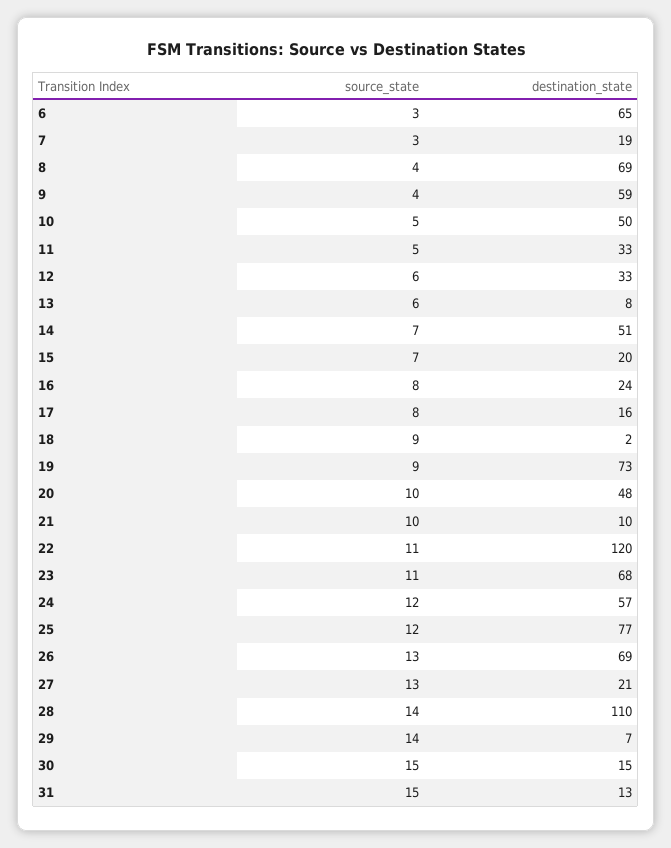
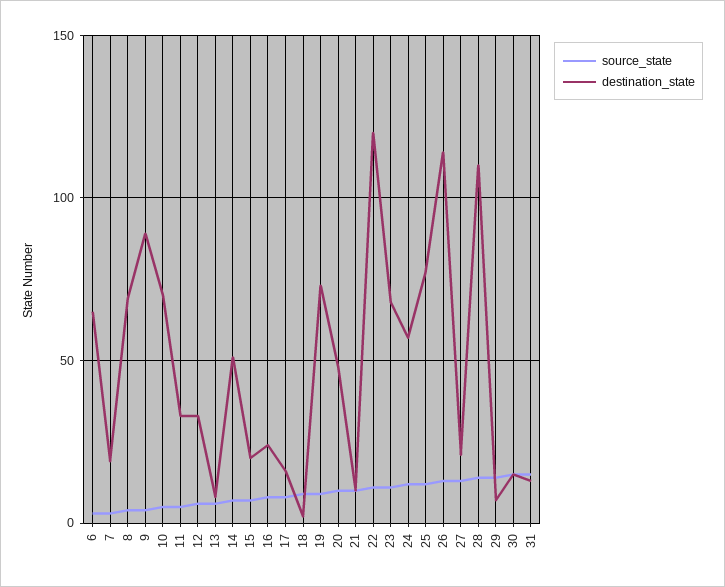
  {
    "source_state": {
      "6": 3,
      "7": 3,
      "8": 4,
      "9": 4,
      "10": 5,
      "11": 5,
      "12": 6,
      "13": 6,
      "14": 7,
      "15": 7,
      "16": 8,
      "17": 8,
      "18": 9,
      "19": 9,
      "20": 10,
      "21": 10,
      "22": 11,
      "23": 11,
      "24": 12,
      "25": 12,
      "26": 13,
      "27": 13,
      "28": 14,
      "29": 14,
      "30": 15,
      "31": 15
    },
    "destination_state": {
      "6": 65,
      "7": 19,
      "8": 69,
-     "9": 59,
+     "9": 90,
-     "10": 50,
+     "10": 70,
      "11": 33,
      "12": 33,
      "13": 8,
      "14": 51,
      "15": 20,
      "16": 24,
      "17": 16,
      "18": 2,
      "19": 73,
      "20": 48,
      "21": 10,
      "22": 120,
      "23": 68,
      "24": 57,
      "25": 77,
-     "26": 69,
+     "26": 115,
      "27": 21,
      "28": 110,
      "29": 7,
      "30": 15,
      "31": 13
    }
  }

